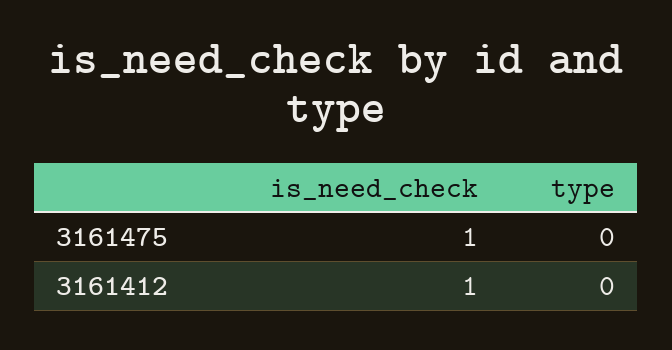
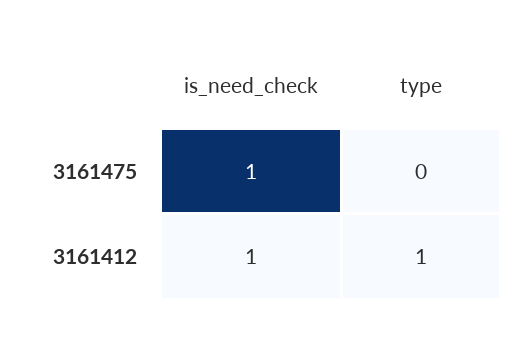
  {
    "is_need_check": {
      "3161475": 1,
      "3161412": 1
    },
    "type": {
      "3161475": 0,
-     "3161412": 0
+     "3161412": 1
    }
  }

